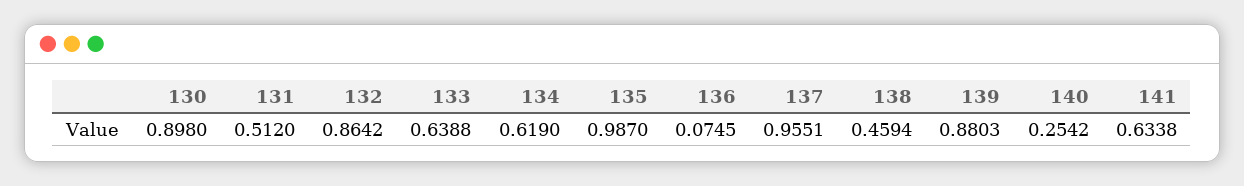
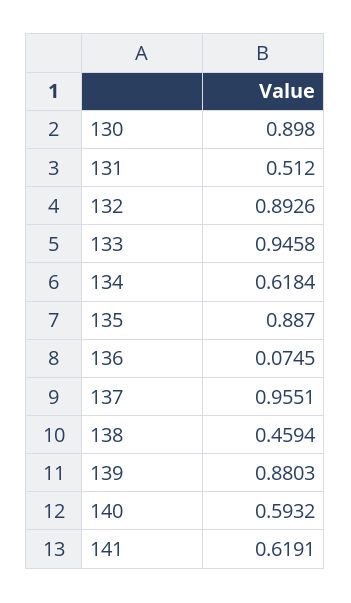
  {
    "130": 0.898,
    "131": 0.512,
-   "132": 0.8642,
+   "132": 0.8926,
-   "133": 0.6388,
+   "133": 0.9458,
-   "134": 0.619,
+   "134": 0.6184,
-   "135": 0.987,
+   "135": 0.887,
    "136": 0.0745,
    "137": 0.9551,
    "138": 0.4594,
    "139": 0.8803,
-   "140": 0.2542,
+   "140": 0.5932,
-   "141": 0.6338
+   "141": 0.6191
  }

